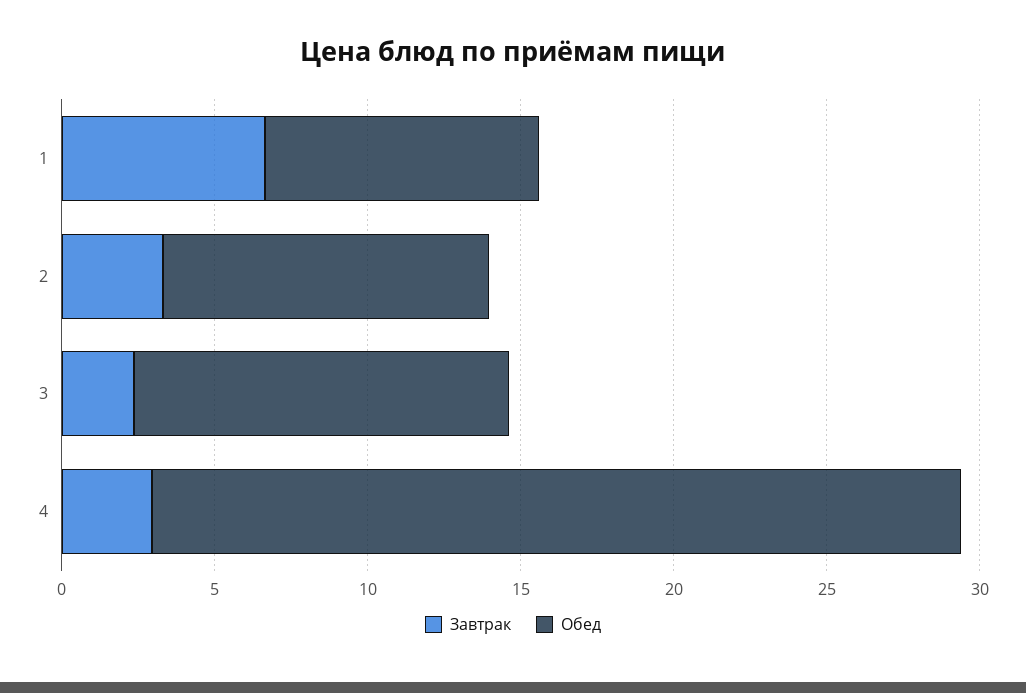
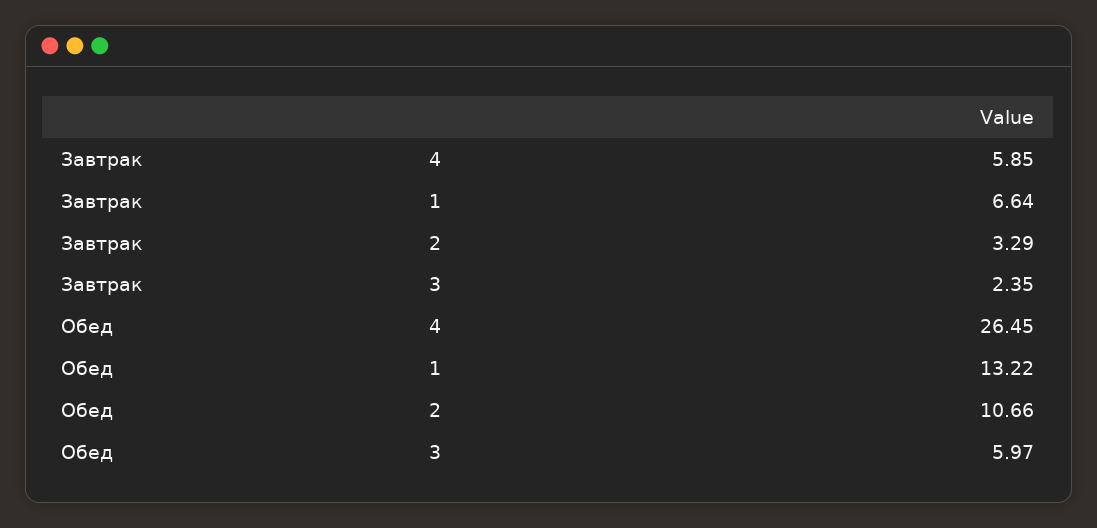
  {
    "Завтрак": {
      "1": 6.64,
      "2": 3.29,
      "3": 2.35,
-     "4": 3
+     "4": 5.85
    },
    "Обед": {
-     "1": 9,
+     "1": 13.22,
      "2": 10.66,
-     "3": 12,
+     "3": 5.97,
      "4": 26.45
    }
  }

